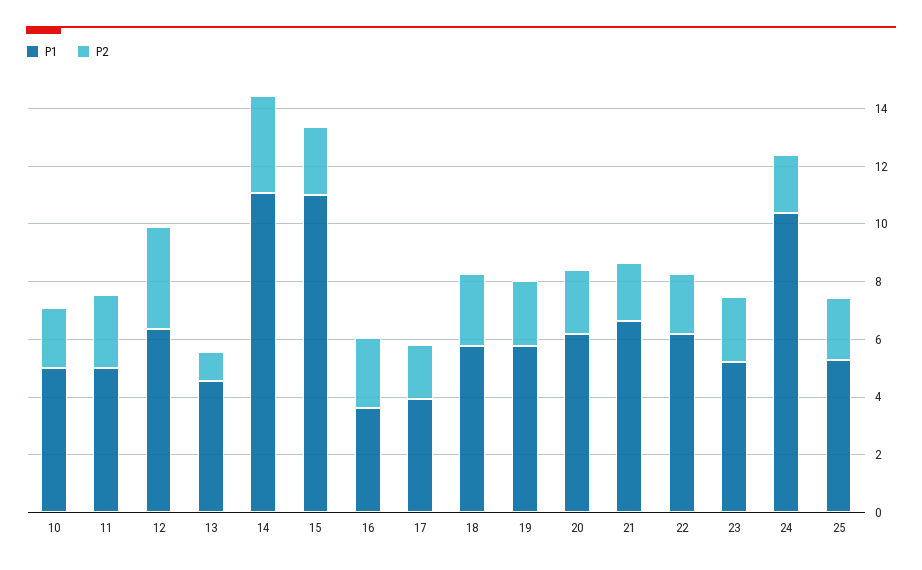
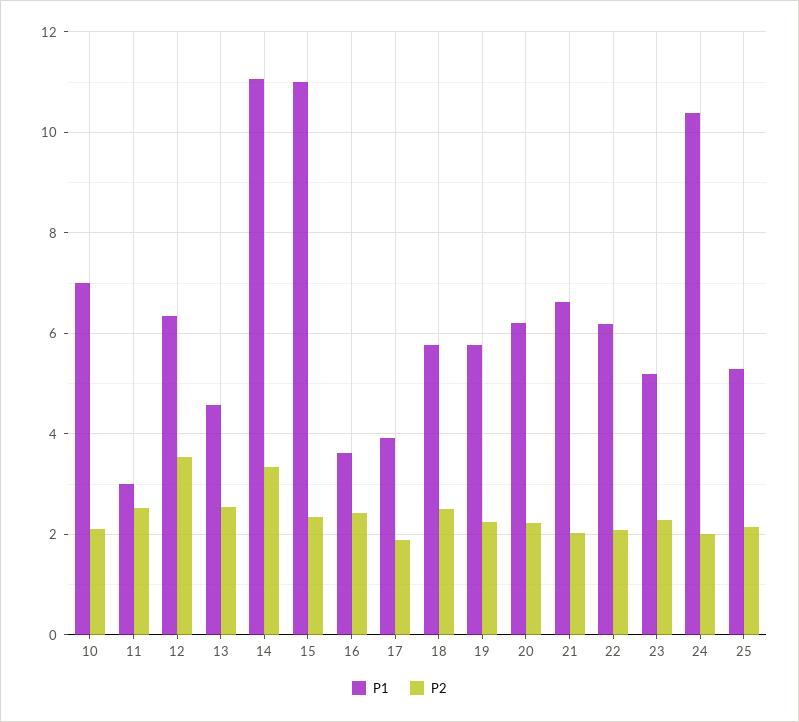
  {
    "P1": {
-     "10": 5,
+     "10": 7,
-     "11": 5,
+     "11": 3,
      "12": 6.4,
      "13": 4.6,
      "14": 11,
      "15": 11,
      "16": 3.6,
      "17": 4,
      "18": 5.8,
      "19": 5.8,
      "20": 6.2,
      "21": 6.6,
      "22": 6.2,
      "23": 5.2,
      "24": 10.4,
      "25": 5.4
    },
    "P2": {
      "10": 2.2,
      "11": 2.6,
      "12": 3.6,
-     "13": 1,
+     "13": 2.6,
      "14": 3.4,
      "15": 2.4,
      "16": 2.4,
      "17": 1.8,
      "18": 2.6,
      "19": 2.2,
      "20": 2.2,
      "21": 2,
      "22": 2,
      "23": 2.2,
      "24": 2,
      "25": 2.2
    }
  }

